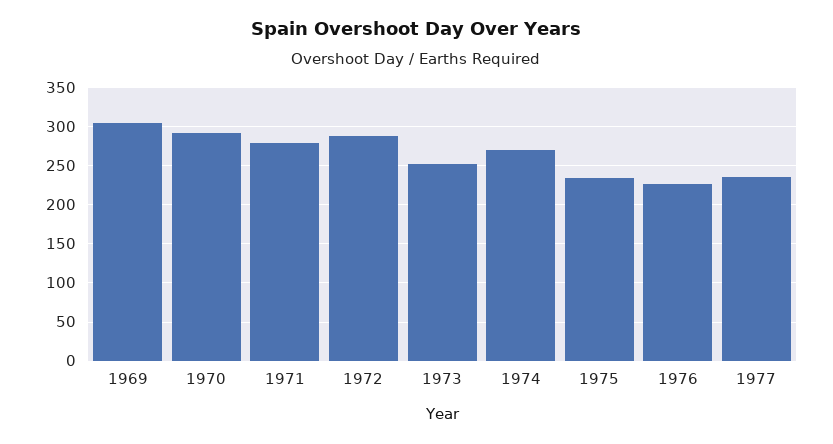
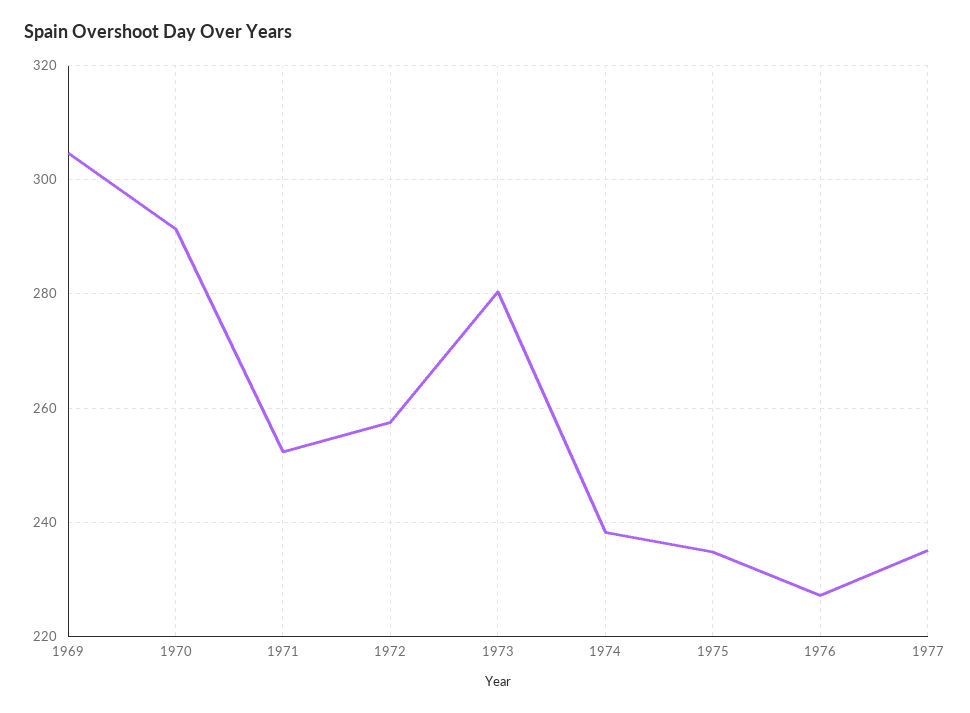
  {
    "1969": 304,
    "1970": 292,
-   "1971": 280,
+   "1971": 252,
-   "1972": 290,
+   "1972": 258,
-   "1973": 250,
+   "1973": 280,
-   "1974": 270,
+   "1974": 238,
    "1975": 234,
    "1976": 228,
    "1977": 236
  }

